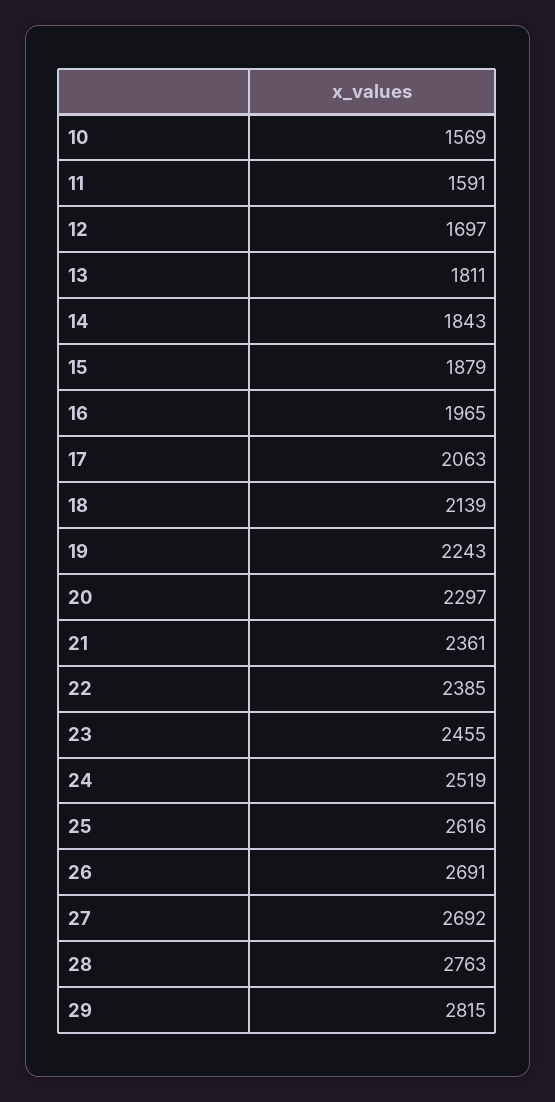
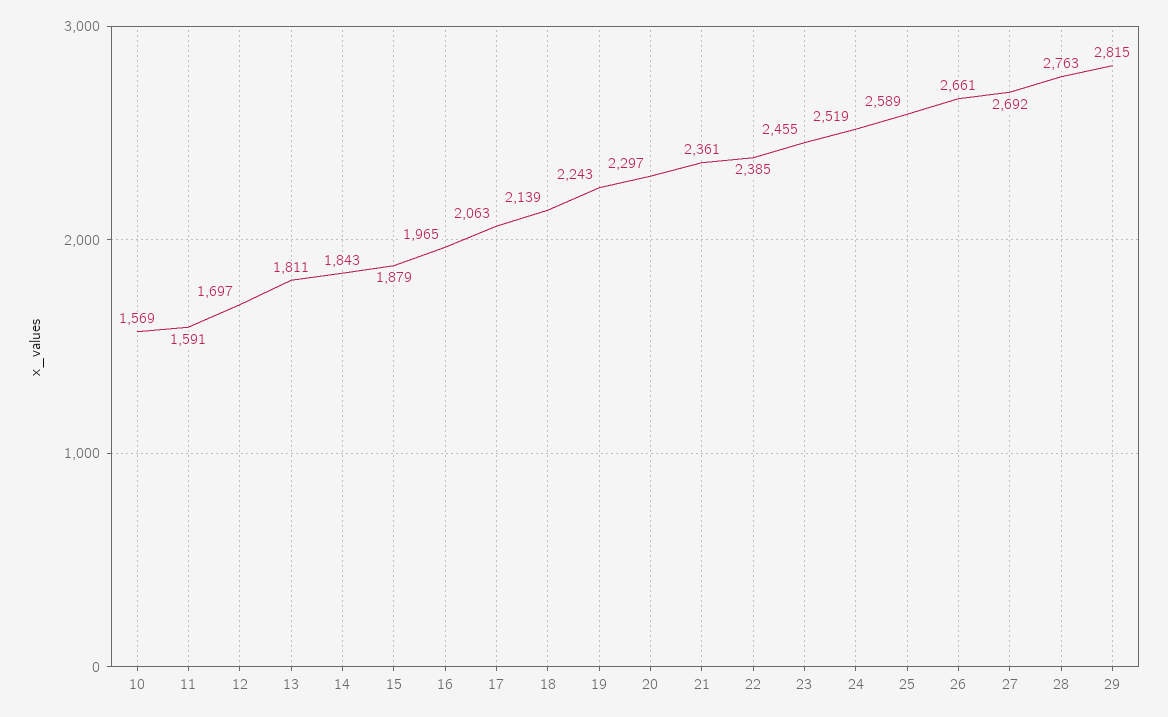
  {
    "10": 1569,
    "11": 1591,
    "12": 1697,
    "13": 1811,
    "14": 1843,
    "15": 1879,
    "16": 1965,
    "17": 2063,
    "18": 2139,
    "19": 2243,
    "20": 2297,
    "21": 2361,
    "22": 2385,
    "23": 2455,
    "24": 2519,
-   "25": 2616,
+   "25": 2589,
-   "26": 2691,
+   "26": 2661,
    "27": 2692,
    "28": 2763,
    "29": 2815
  }

